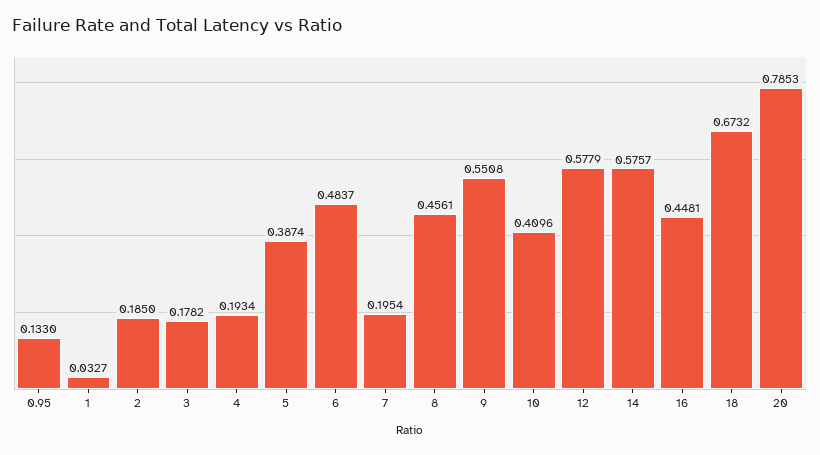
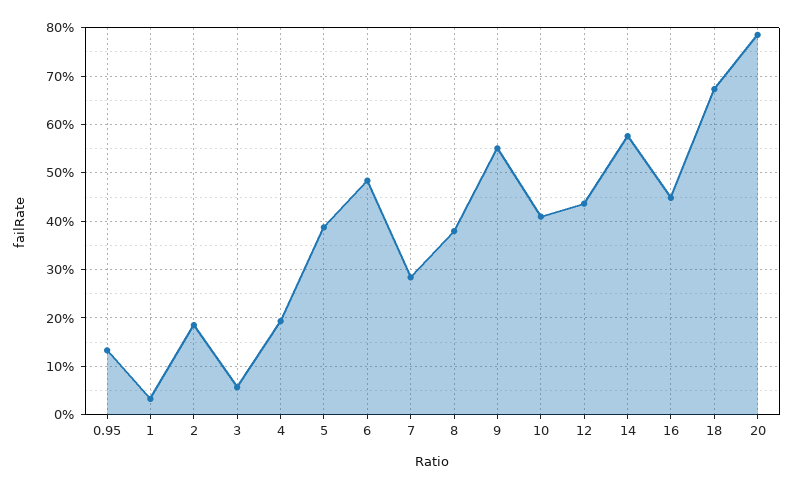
  {
    "0.95": 0.133,
    "1": 0.0327,
    "2": 0.185,
-   "3": 0.1782,
+   "3": 0.06,
    "4": 0.1934,
    "5": 0.3874,
    "6": 0.4837,
-   "7": 0.1954,
+   "7": 0.28,
-   "8": 0.4561,
+   "8": 0.38,
    "9": 0.5508,
    "10": 0.4096,
-   "12": 0.5779,
+   "12": 0.44,
    "14": 0.5757,
    "16": 0.4481,
    "18": 0.6732,
    "20": 0.7853
  }

